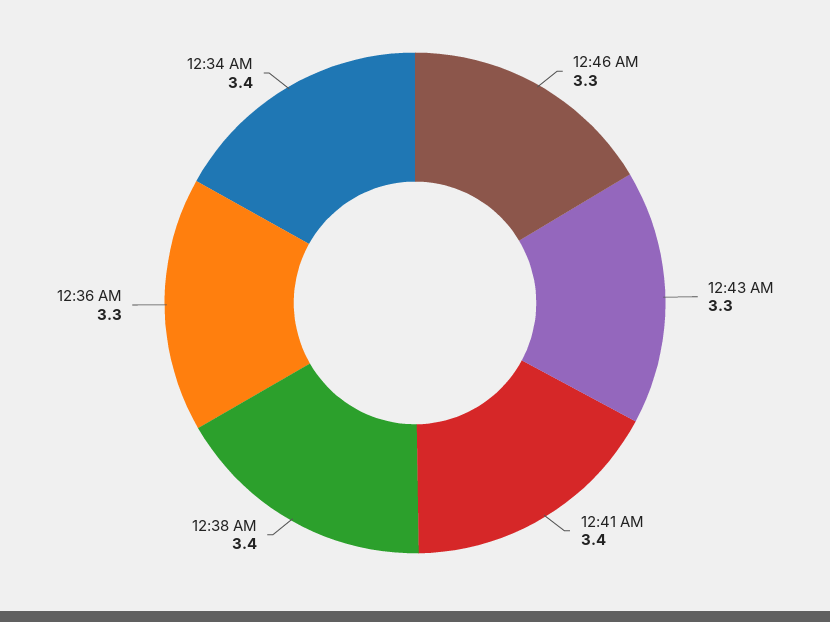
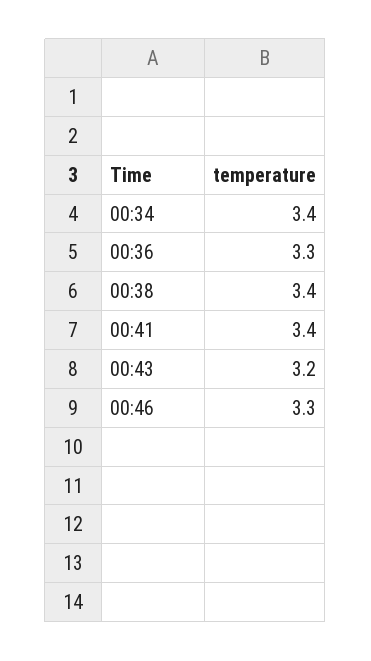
  {
    "12:46 AM": 3.3,
-   "12:43 AM": 3.3,
+   "12:43 AM": 3.2,
    "12:41 AM": 3.4,
    "12:38 AM": 3.4,
    "12:36 AM": 3.3,
    "12:34 AM": 3.4
  }

